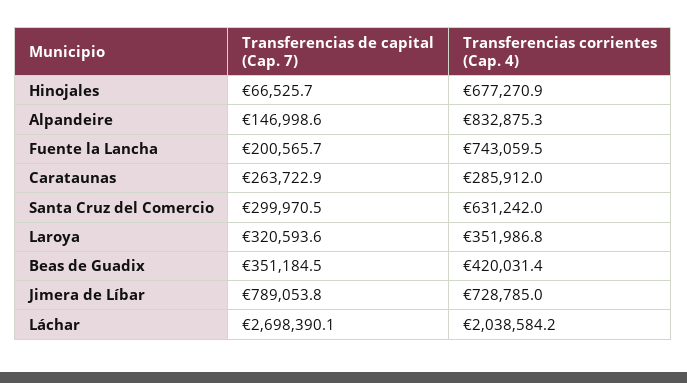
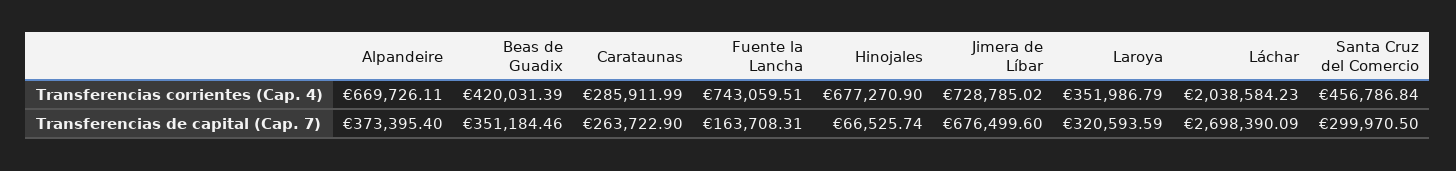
  {
    "Transferencias de capital (Cap. 7)": {
      "Hinojales": 66525.74,
-     "Alpandeire": 146998.6,
+     "Alpandeire": 373395.4,
-     "Fuente la Lancha": 200565.7,
+     "Fuente la Lancha": 163708.31,
      "Carataunas": 263722.9,
      "Santa Cruz del Comercio": 299970.5,
      "Laroya": 320593.59,
      "Beas de Guadix": 351184.46,
-     "Jimera de Líbar": 789053.8,
+     "Jimera de Líbar": 676499.6,
      "Láchar": 2698390.09
    },
    "Transferencias corrientes (Cap. 4)": {
      "Hinojales": 677270.9,
-     "Alpandeire": 832875.3,
+     "Alpandeire": 669726.11,
      "Fuente la Lancha": 743059.51,
      "Carataunas": 285911.99,
-     "Santa Cruz del Comercio": 631242,
+     "Santa Cruz del Comercio": 456786.84,
      "Laroya": 351986.79,
      "Beas de Guadix": 420031.39,
      "Jimera de Líbar": 728785.02,
      "Láchar": 2038584.23
    }
  }

